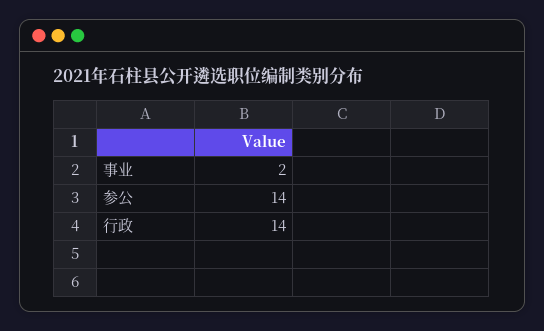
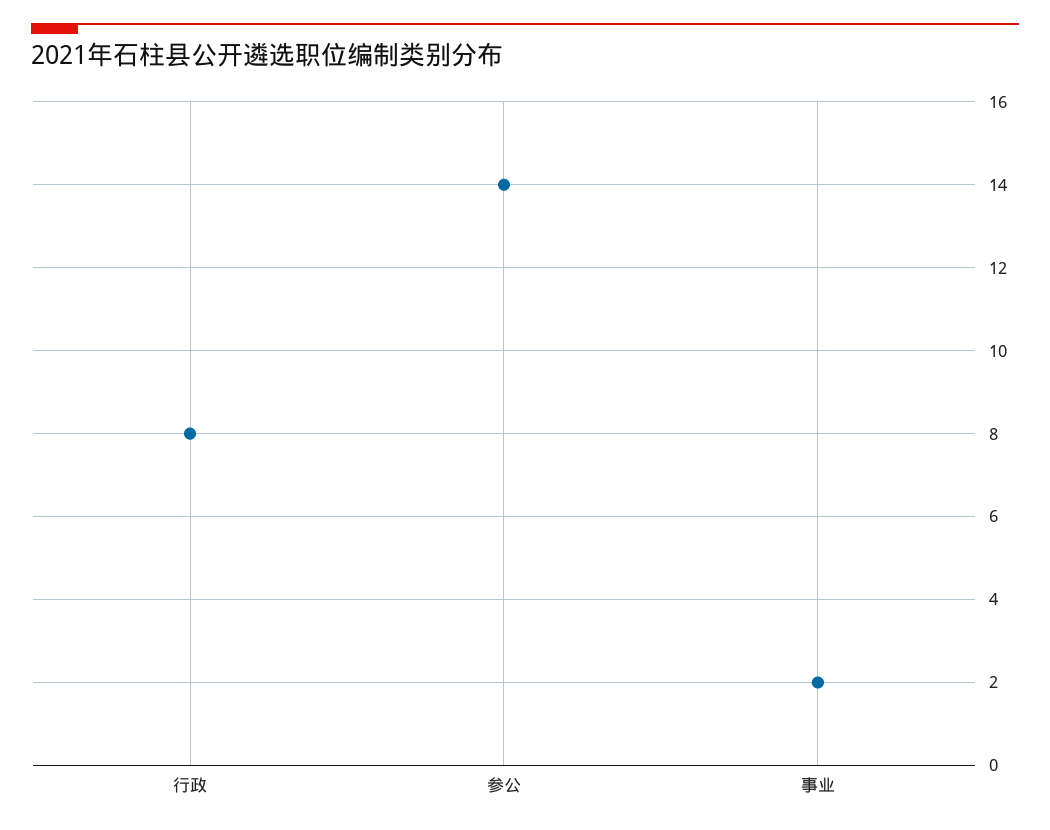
  {
    "事业": 2,
    "参公": 14,
-   "行政": 14
+   "行政": 8
  }

